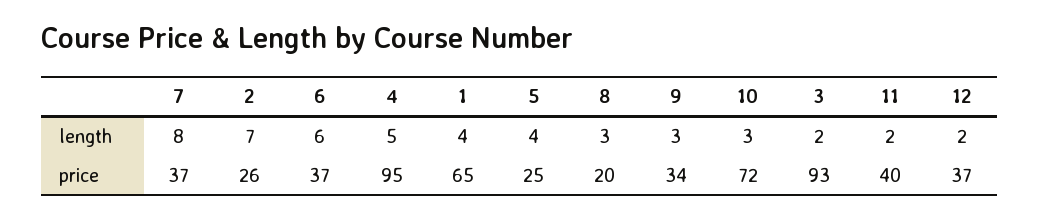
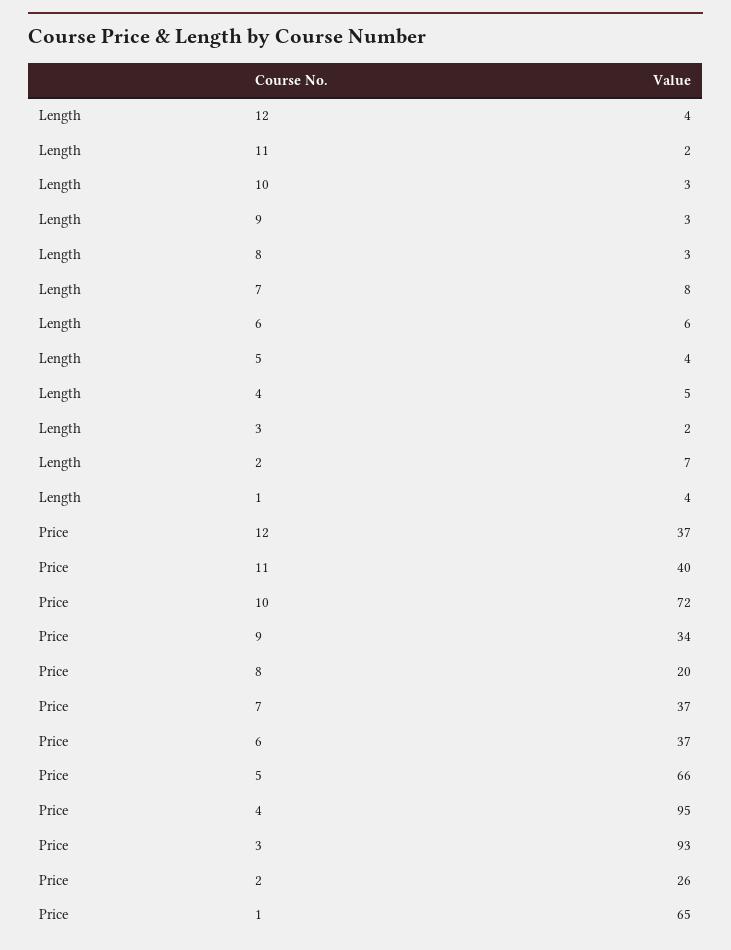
  {
    "7": {
      "length": 8,
      "price": 37
    },
    "2": {
      "length": 7,
      "price": 26
    },
    "6": {
      "length": 6,
      "price": 37
    },
    "4": {
      "length": 5,
      "price": 95
    },
    "1": {
      "length": 4,
      "price": 65
    },
    "5": {
      "length": 4,
-     "price": 25
+     "price": 66
    },
    "8": {
      "length": 3,
      "price": 20
    },
    "9": {
      "length": 3,
      "price": 34
    },
    "10": {
      "length": 3,
      "price": 72
    },
    "3": {
      "length": 2,
      "price": 93
    },
    "11": {
      "length": 2,
      "price": 40
    },
    "12": {
-     "length": 2,
+     "length": 4,
      "price": 37
    }
  }

